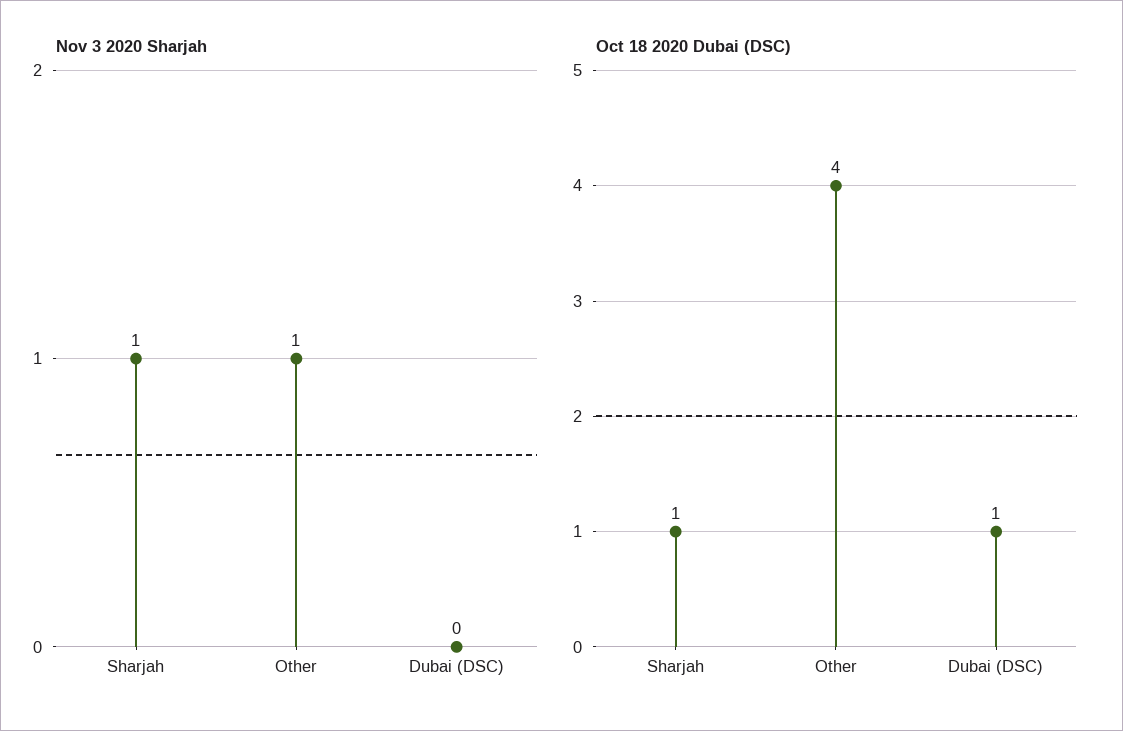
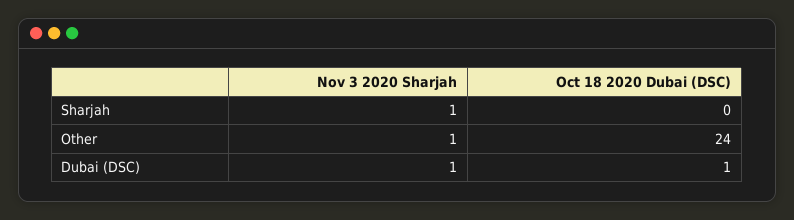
  {
    "Nov 3 2020 Sharjah": {
      "Sharjah": 1,
      "Other": 1,
-     "Dubai (DSC)": 0
+     "Dubai (DSC)": 1
    },
    "Oct 18 2020 Dubai (DSC)": {
-     "Sharjah": 1,
+     "Sharjah": 0,
-     "Other": 4,
+     "Other": 24,
      "Dubai (DSC)": 1
    }
  }

